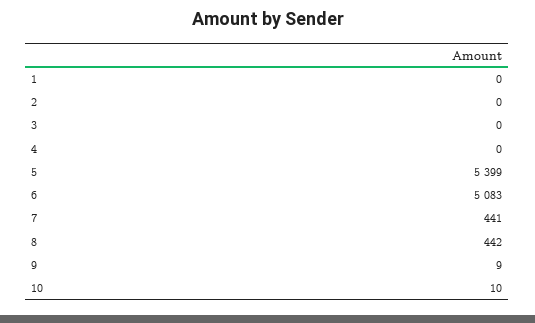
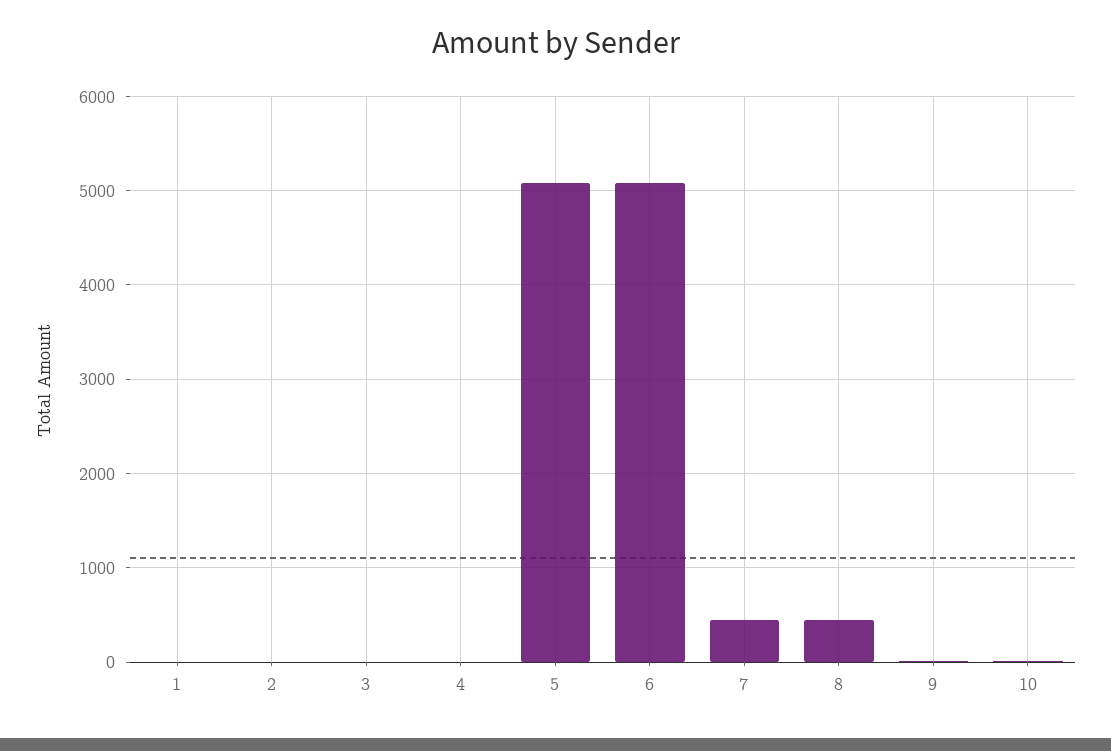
  {
    "1": 0,
    "2": 0,
    "3": 0,
    "4": 0,
-   "5": 5399,
+   "5": 5100,
    "6": 5083,
    "7": 441,
    "8": 442,
    "9": 9,
    "10": 10
  }

